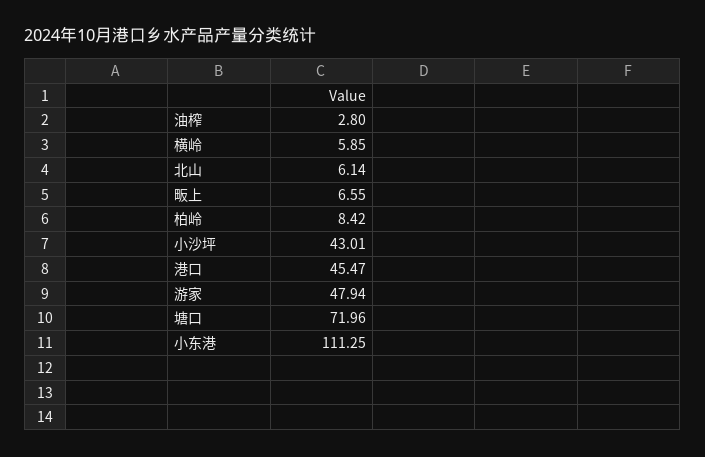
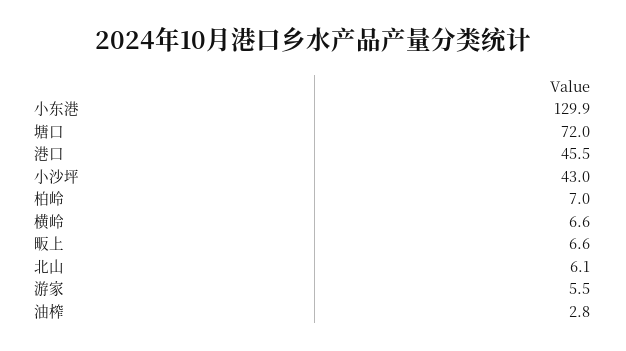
  {
    "油榨": 2.8,
-   "横岭": 5.85,
+   "横岭": 6.6,
    "北山": 6.14,
    "畈上": 6.55,
-   "柏岭": 8.42,
+   "柏岭": 7,
    "小沙坪": 43.01,
    "港口": 45.47,
-   "游家": 47.94,
+   "游家": 5.5,
    "塘口": 71.96,
-   "小东港": 111.25
+   "小东港": 129.9
  }

